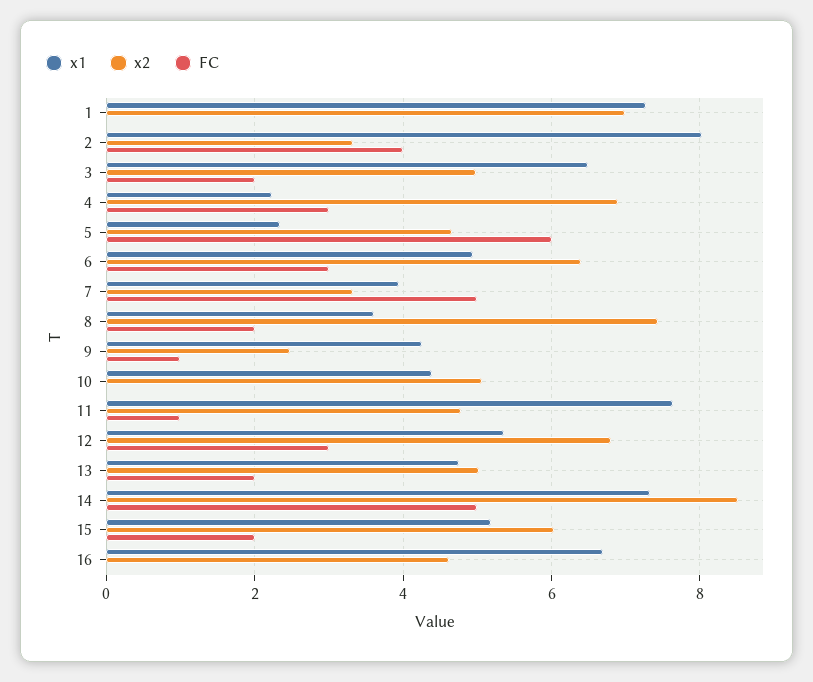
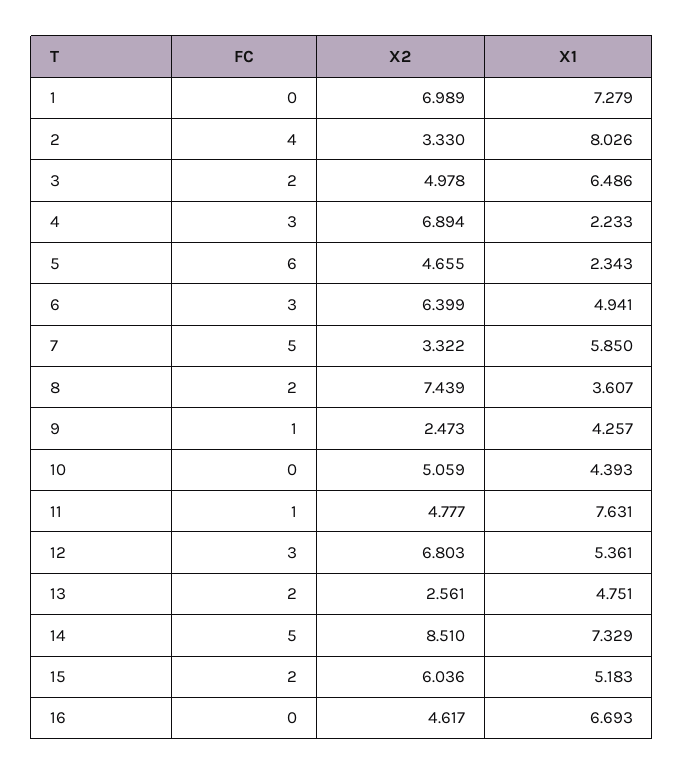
  {
    "x1": {
      "1": 7.279,
      "2": 8.026,
      "3": 6.486,
      "4": 2.233,
      "5": 2.343,
      "6": 4.941,
-     "7": 4,
+     "7": 5.85,
      "8": 3.607,
      "9": 4.257,
      "10": 4.393,
      "11": 7.631,
      "12": 5.361,
      "13": 4.751,
      "14": 7.329,
      "15": 5.183,
      "16": 6.693
    },
    "x2": {
      "1": 6.989,
      "2": 3.33,
      "3": 4.978,
      "4": 6.894,
      "5": 4.655,
      "6": 6.399,
      "7": 3.322,
      "8": 7.439,
      "9": 2.473,
      "10": 5.059,
      "11": 4.777,
      "12": 6.803,
-     "13": 5,
+     "13": 2.561,
      "14": 8.51,
      "15": 6.036,
      "16": 4.617
    },
    "FC": {
      "1": 0,
      "2": 4,
      "3": 2,
      "4": 3,
      "5": 6,
      "6": 3,
      "7": 5,
      "8": 2,
      "9": 1,
      "10": 0,
      "11": 1,
      "12": 3,
      "13": 2,
      "14": 5,
      "15": 2,
      "16": 0
    }
  }

